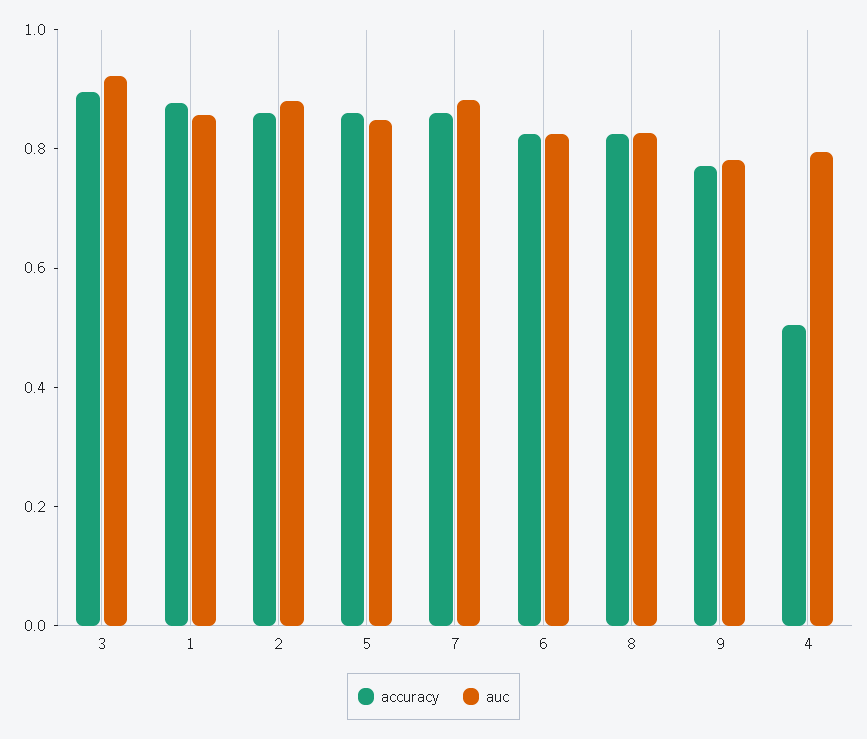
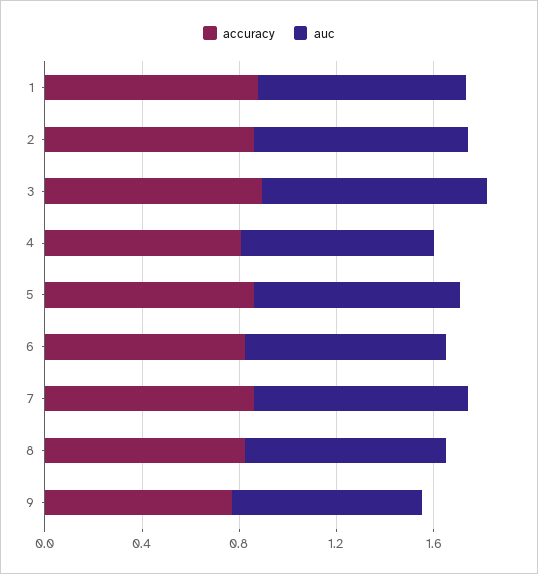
  {
    "accuracy": {
      "3": 0.9,
      "1": 0.9,
      "2": 0.85,
      "5": 0.85,
      "7": 0.85,
      "6": 0.8,
      "8": 0.8,
      "9": 0.75,
-     "4": 0.5
+     "4": 0.8
    },
    "auc": {
      "3": 0.9,
      "1": 0.85,
      "2": 0.9,
      "5": 0.85,
      "7": 0.9,
      "6": 0.8,
      "8": 0.85,
      "9": 0.8,
      "4": 0.8
    }
  }

